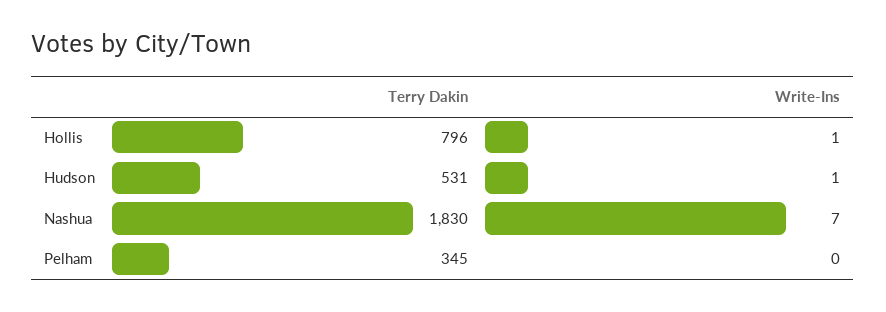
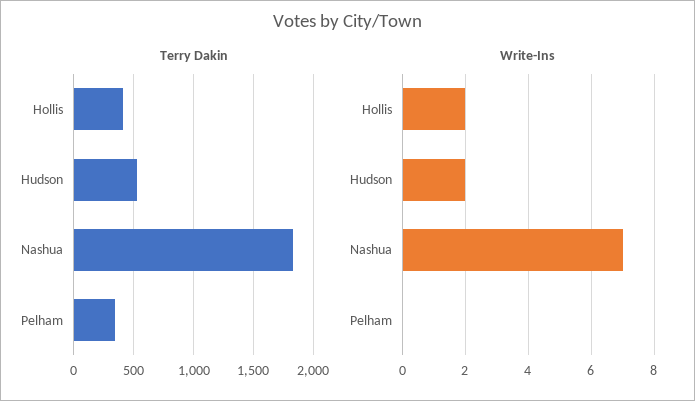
  {
    "Terry Dakin": {
-     "Hollis": 796,
+     "Hollis": 400,
      "Hudson": 531,
      "Nashua": 1830,
      "Pelham": 345
    },
    "Write-Ins": {
-     "Hollis": 1,
+     "Hollis": 2,
-     "Hudson": 1,
+     "Hudson": 2,
      "Nashua": 7,
      "Pelham": 0
    }
  }

